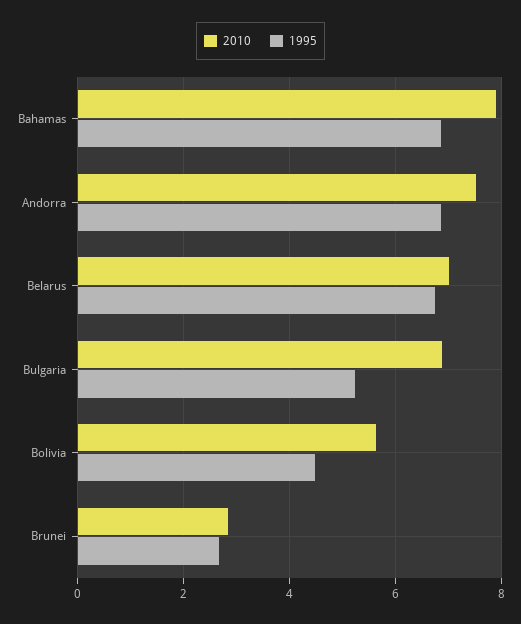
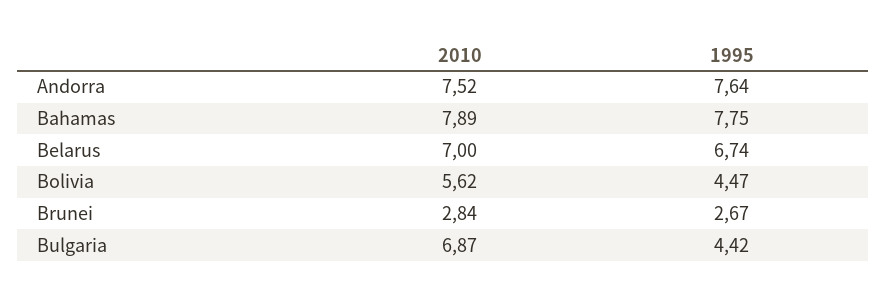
  {
    "2010": {
      "Bahamas": 7.89,
      "Andorra": 7.52,
      "Belarus": 7,
      "Bulgaria": 6.87,
      "Bolivia": 5.62,
      "Brunei": 2.84
    },
    "1995": {
-     "Bahamas": 6.8,
+     "Bahamas": 7.75,
-     "Andorra": 6.8,
+     "Andorra": 7.64,
      "Belarus": 6.74,
-     "Bulgaria": 5.2,
+     "Bulgaria": 4.42,
      "Bolivia": 4.47,
      "Brunei": 2.67
    }
  }

